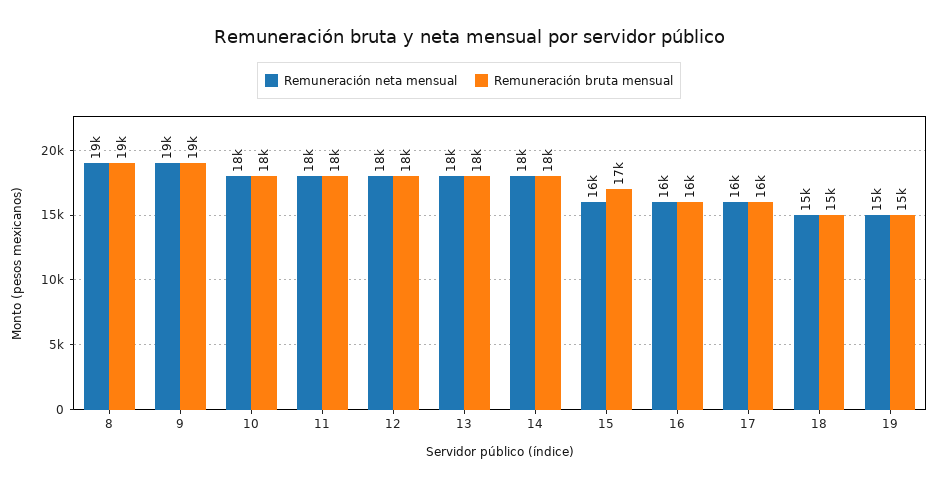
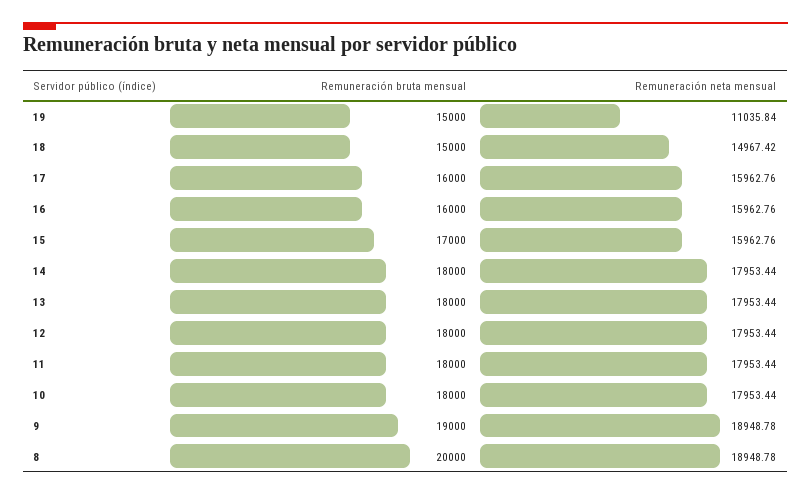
  {
    "Remuneración neta mensual": {
      "8": 18948.78,
      "9": 18948.78,
      "10": 17953.44,
      "11": 17953.44,
      "12": 17953.44,
      "13": 17953.44,
      "14": 17953.44,
      "15": 15962.76,
      "16": 15962.76,
      "17": 15962.76,
      "18": 14967.42,
-     "19": 15000
+     "19": 11035.84
    },
    "Remuneración bruta mensual": {
-     "8": 19000,
+     "8": 20000,
      "9": 19000,
      "10": 18000,
      "11": 18000,
      "12": 18000,
      "13": 18000,
      "14": 18000,
      "15": 17000,
      "16": 16000,
      "17": 16000,
      "18": 15000,
      "19": 15000
    }
  }

